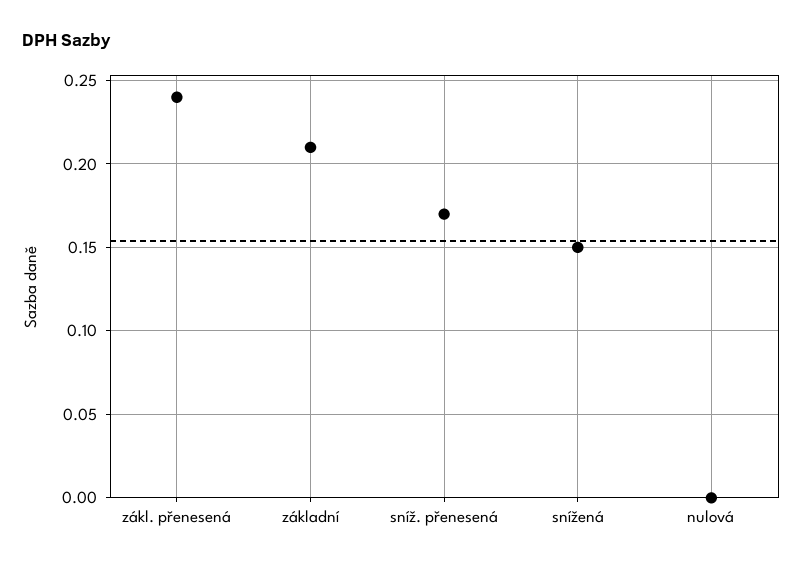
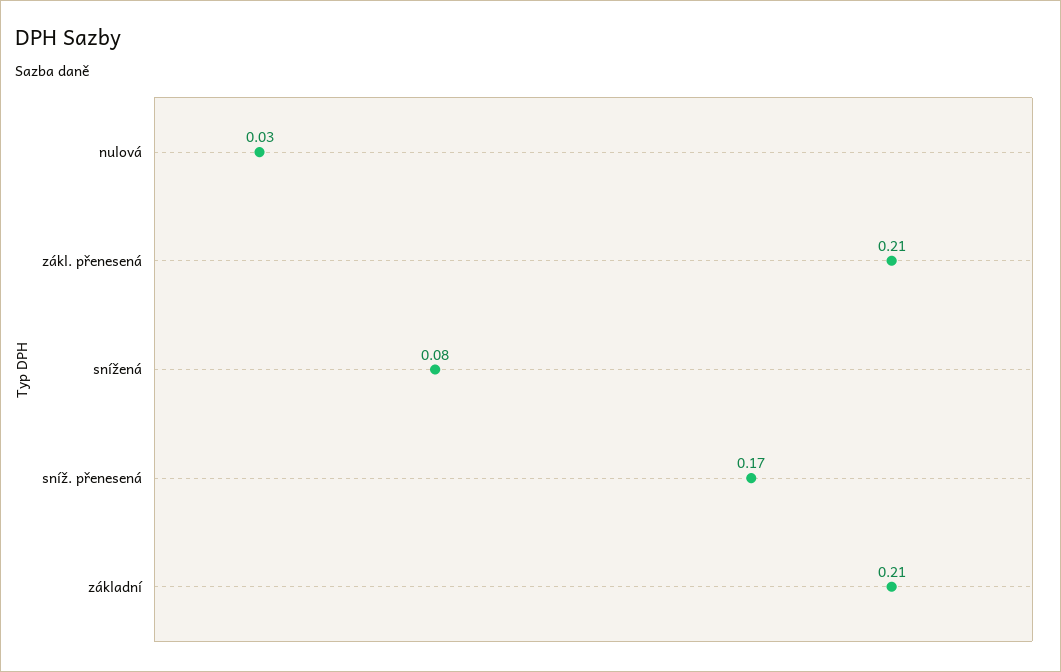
  {
-   "zákl. přenesená": 0.24,
+   "zákl. přenesená": 0.21,
    "základní": 0.21,
    "sníž. přenesená": 0.17,
-   "snížená": 0.15,
+   "snížená": 0.08,
-   "nulová": 0
+   "nulová": 0.03
  }

